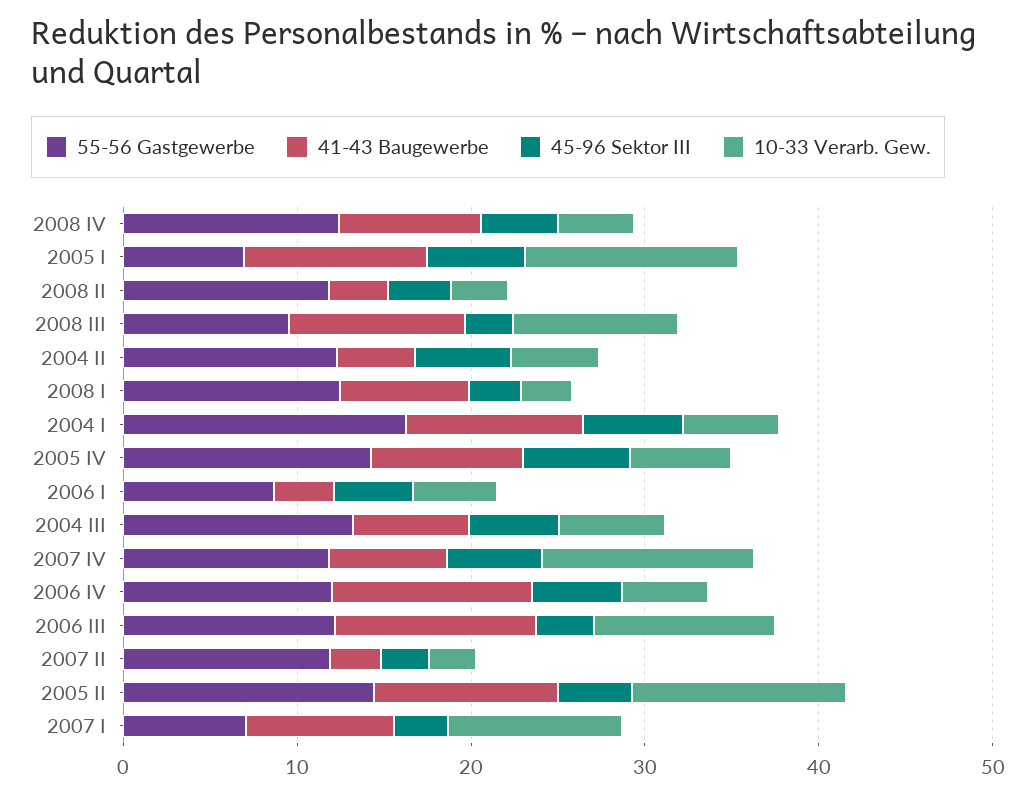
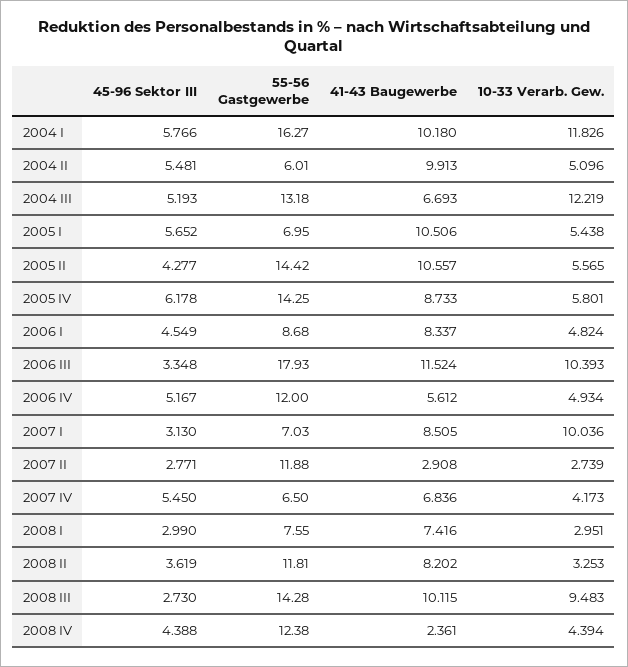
  {
    "55-56 Gastgewerbe": {
      "2008 IV": 12.38,
      "2005 I": 6.95,
      "2008 II": 11.81,
-     "2008 III": 10,
+     "2008 III": 14.28,
-     "2004 II": 12,
+     "2004 II": 6.01,
-     "2008 I": 12,
+     "2008 I": 7.55,
      "2004 I": 16.27,
      "2005 IV": 14.25,
      "2006 I": 8.68,
      "2004 III": 13.18,
-     "2007 IV": 12,
+     "2007 IV": 6.5,
      "2006 IV": 12,
-     "2006 III": 12,
+     "2006 III": 17.93,
      "2007 II": 11.88,
      "2005 II": 14.42,
      "2007 I": 7.03
    },
    "41-43 Baugewerbe": {
-     "2008 IV": 8,
+     "2008 IV": 2.361,
      "2005 I": 10.506,
-     "2008 II": 4,
+     "2008 II": 8.202,
      "2008 III": 10.115,
-     "2004 II": 4,
+     "2004 II": 9.913,
      "2008 I": 7.416,
      "2004 I": 10.18,
      "2005 IV": 8.733,
-     "2006 I": 4,
+     "2006 I": 8.337,
      "2004 III": 6.693,
      "2007 IV": 6.836,
-     "2006 IV": 12,
+     "2006 IV": 5.612,
      "2006 III": 11.524,
      "2007 II": 2.908,
      "2005 II": 10.557,
      "2007 I": 8.505
    },
    "45-96 Sektor III": {
      "2008 IV": 4.388,
      "2005 I": 5.652,
      "2008 II": 3.619,
      "2008 III": 2.73,
      "2004 II": 5.481,
      "2008 I": 2.99,
      "2004 I": 5.766,
      "2005 IV": 6.178,
      "2006 I": 4.549,
      "2004 III": 5.193,
      "2007 IV": 5.45,
      "2006 IV": 5.167,
      "2006 III": 3.348,
      "2007 II": 2.771,
      "2005 II": 4.277,
      "2007 I": 3.13
    },
    "10-33 Verarb. Gew.": {
      "2008 IV": 4.394,
-     "2005 I": 12,
+     "2005 I": 5.438,
      "2008 II": 3.253,
      "2008 III": 9.483,
      "2004 II": 5.096,
      "2008 I": 2.951,
-     "2004 I": 6,
+     "2004 I": 11.826,
      "2005 IV": 5.801,
      "2006 I": 4.824,
-     "2004 III": 6,
+     "2004 III": 12.219,
-     "2007 IV": 12,
+     "2007 IV": 4.173,
      "2006 IV": 4.934,
      "2006 III": 10.393,
      "2007 II": 2.739,
-     "2005 II": 12,
+     "2005 II": 5.565,
      "2007 I": 10.036
    }
  }

